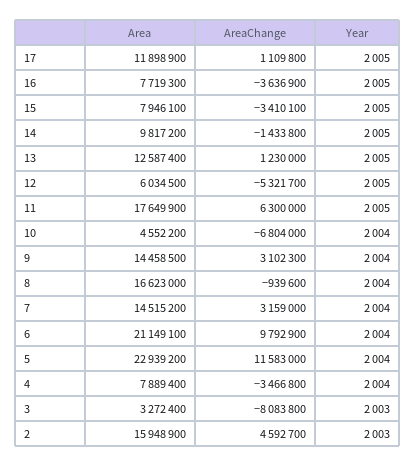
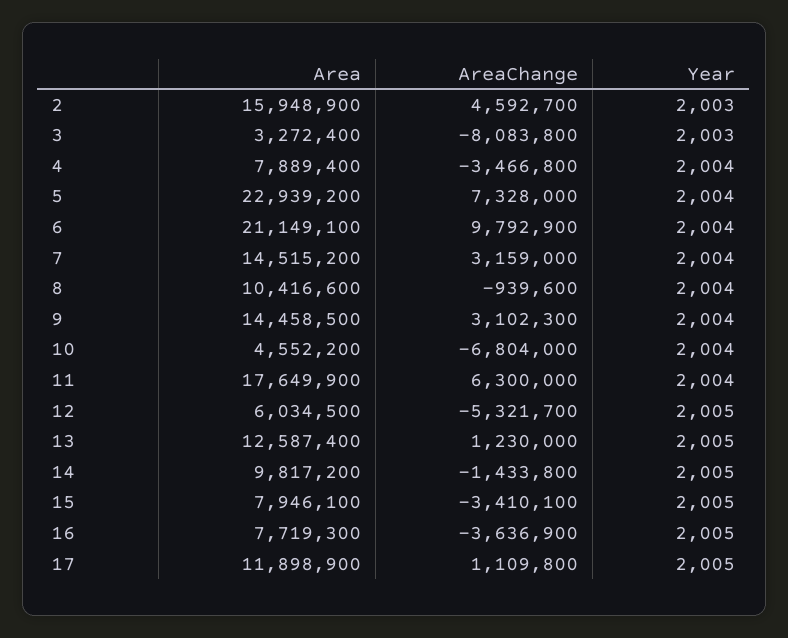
  {
    "Area": {
      "17": 11898900,
      "16": 7719300,
      "15": 7946100,
      "14": 9817200,
      "13": 12587400,
      "12": 6034500,
      "11": 17649900,
      "10": 4552200,
      "9": 14458500,
-     "8": 16623000,
+     "8": 10416600,
      "7": 14515200,
      "6": 21149100,
      "5": 22939200,
      "4": 7889400,
      "3": 3272400,
      "2": 15948900
    },
    "AreaChange": {
      "17": 1109800,
      "16": -3636900,
      "15": -3410100,
      "14": -1433800,
      "13": 1230000,
      "12": -5321700,
      "11": 6300000,
      "10": -6804000,
      "9": 3102300,
      "8": -939600,
      "7": 3159000,
      "6": 9792900,
-     "5": 11583000,
+     "5": 7328000,
      "4": -3466800,
      "3": -8083800,
      "2": 4592700
    },
    "Year": {
      "17": 2005,
      "16": 2005,
      "15": 2005,
      "14": 2005,
      "13": 2005,
      "12": 2005,
-     "11": 2005,
+     "11": 2004,
      "10": 2004,
      "9": 2004,
      "8": 2004,
      "7": 2004,
      "6": 2004,
      "5": 2004,
      "4": 2004,
      "3": 2003,
      "2": 2003
    }
  }

